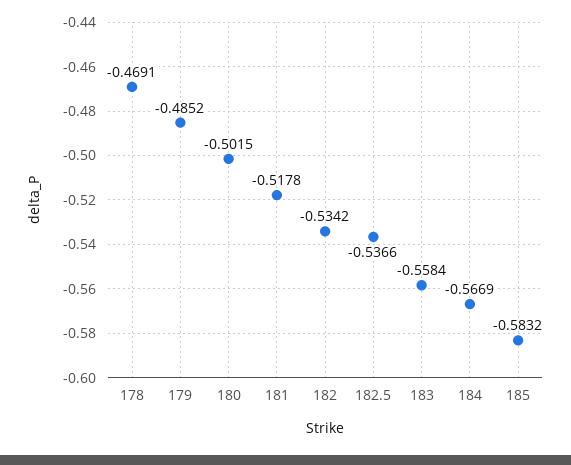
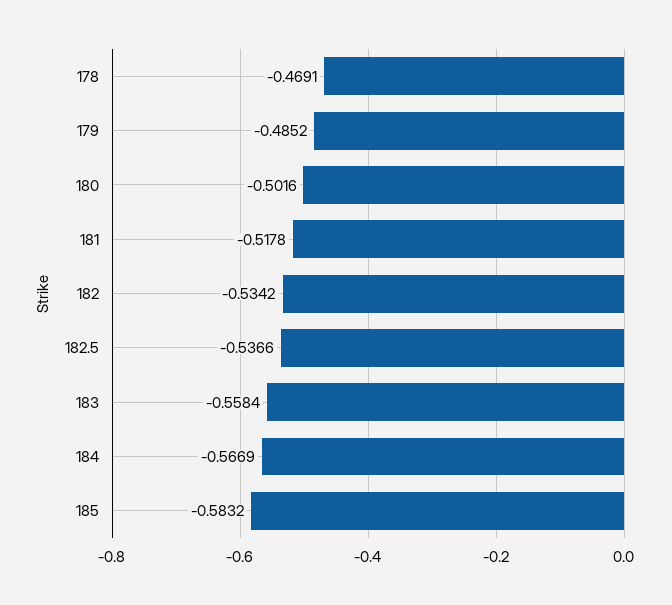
  {
    "178": -0.4691,
    "179": -0.4852,
-   "180": -0.5015,
+   "180": -0.5016,
    "181": -0.5178,
    "182": -0.5342,
    "182.5": -0.5366,
    "183": -0.5584,
    "184": -0.5669,
    "185": -0.5832
  }

